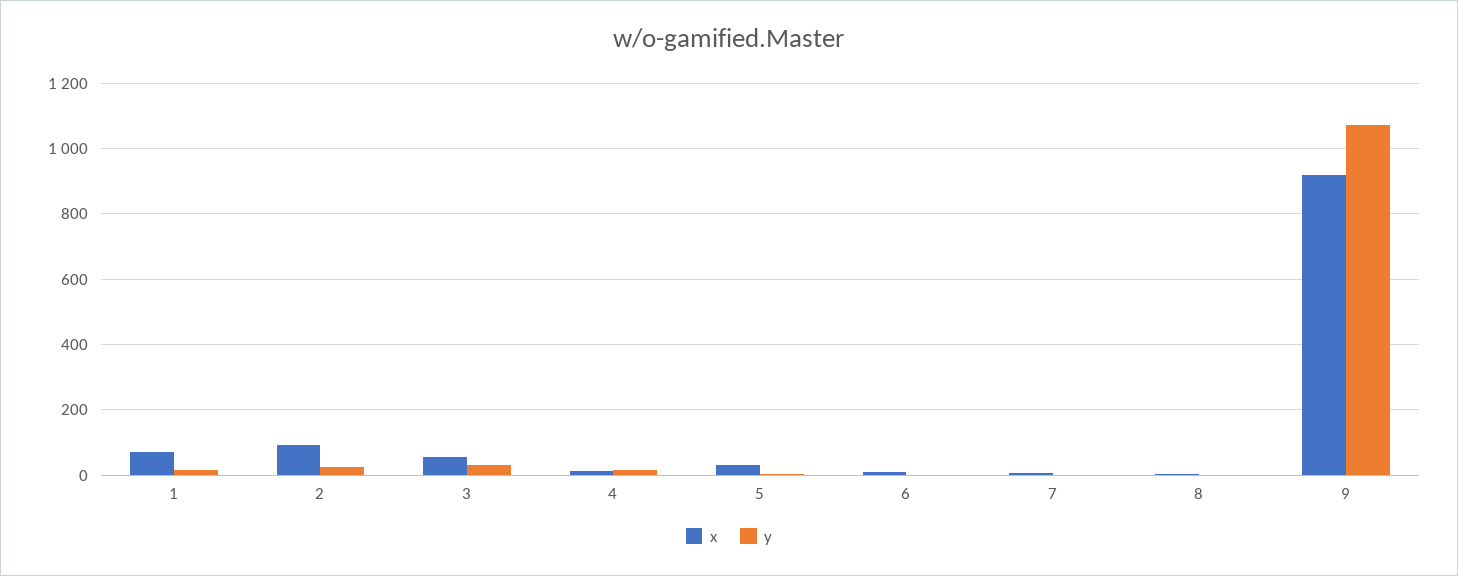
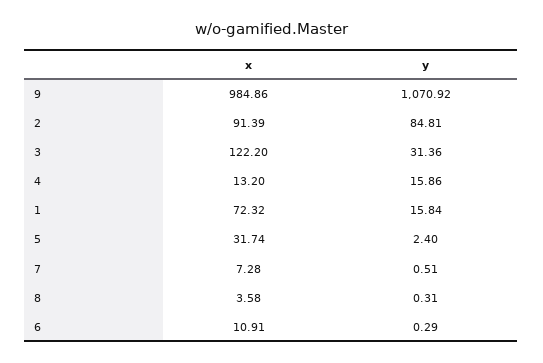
  {
    "x": {
      "1": 72.32,
      "2": 91.39,
-     "3": 60,
+     "3": 122.2,
      "4": 13.2,
      "5": 31.74,
      "6": 10.91,
      "7": 7.28,
      "8": 3.58,
-     "9": 920
+     "9": 984.86
    },
    "y": {
      "1": 15.84,
-     "2": 20,
+     "2": 84.81,
      "3": 31.36,
      "4": 15.86,
      "5": 2.4,
      "6": 0.29,
      "7": 0.51,
      "8": 0.31,
      "9": 1070.92
    }
  }

